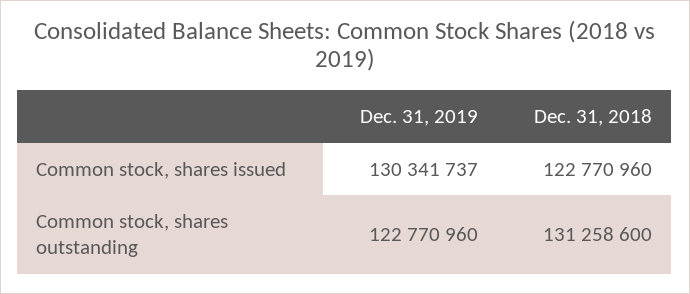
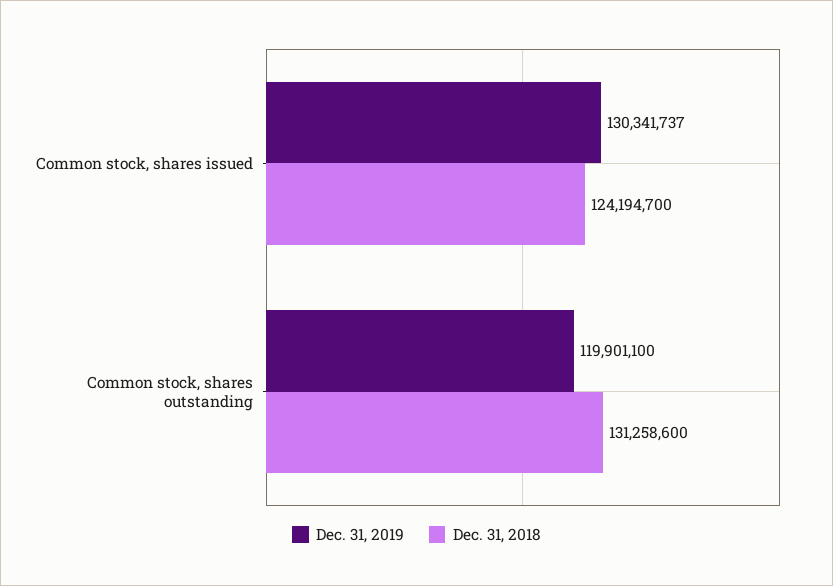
  {
    "Dec. 31, 2019": {
      "Common stock, shares issued": 130341737,
-     "Common stock, shares outstanding": 122770960
+     "Common stock, shares outstanding": 119901100
    },
    "Dec. 31, 2018": {
-     "Common stock, shares issued": 122770960,
+     "Common stock, shares issued": 124194700,
      "Common stock, shares outstanding": 131258600
    }
  }

